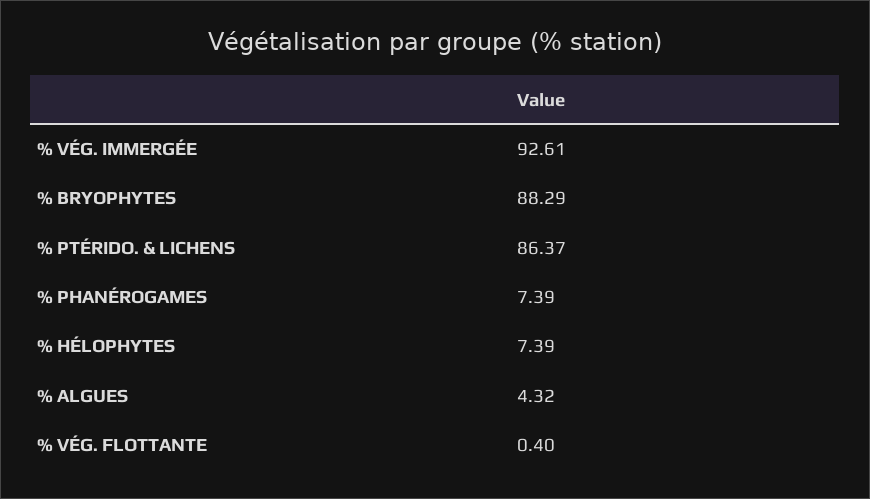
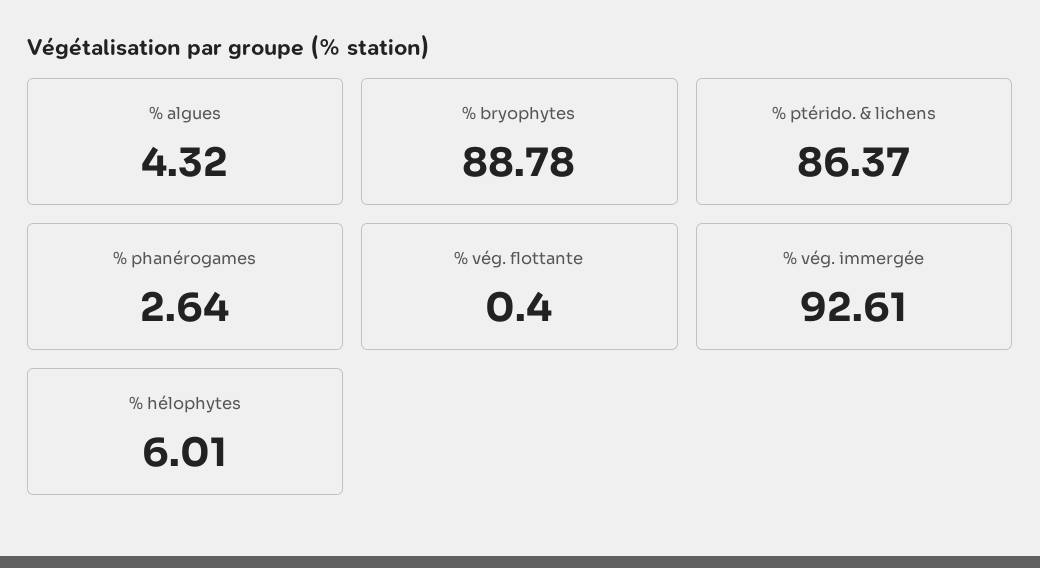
  {
    "% VÉG. IMMERGÉE": 92.61,
-   "% BRYOPHYTES": 88.29,
+   "% BRYOPHYTES": 88.78,
    "% PTÉRIDO. & LICHENS": 86.37,
-   "% PHANÉROGAMES": 7.39,
+   "% PHANÉROGAMES": 2.64,
-   "% HÉLOPHYTES": 7.39,
+   "% HÉLOPHYTES": 6.01,
    "% ALGUES": 4.32,
    "% VÉG. FLOTTANTE": 0.4
  }

